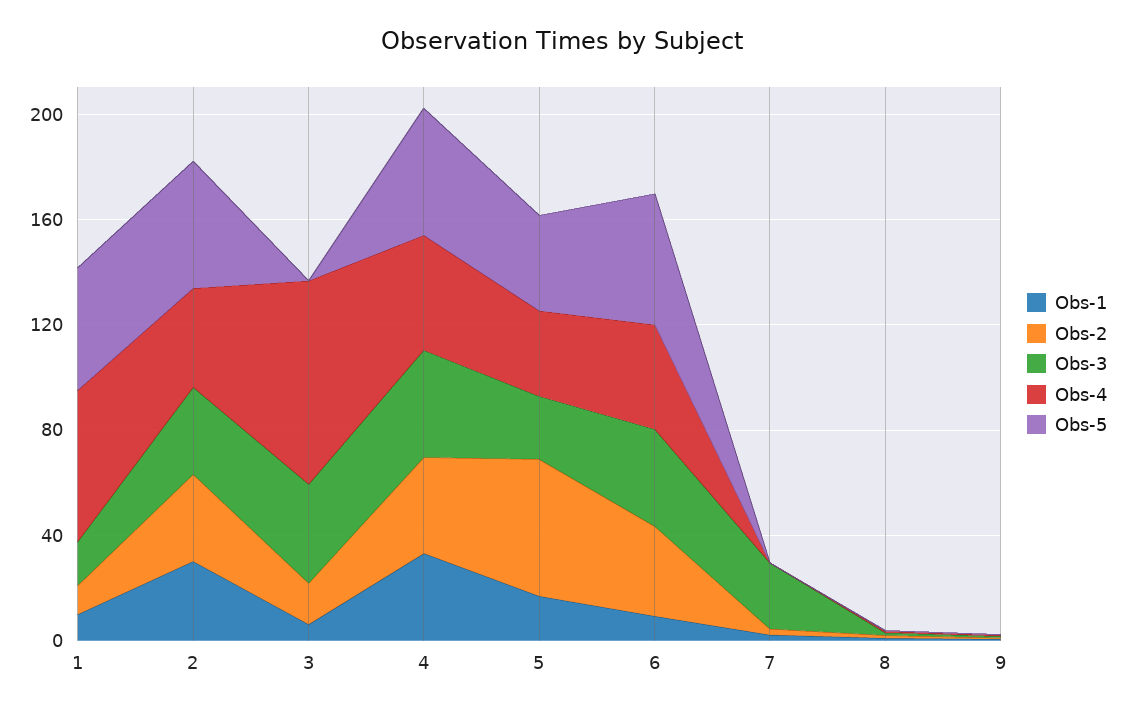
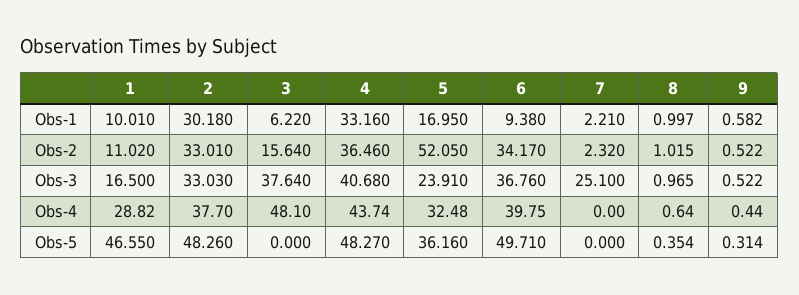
  {
    "Obs-1": {
      "1": 10.01,
      "2": 30.18,
      "3": 6.22,
      "4": 33.16,
      "5": 16.95,
      "6": 9.38,
      "7": 2.21,
      "8": 0.997,
      "9": 0.582
    },
    "Obs-2": {
      "1": 11.02,
      "2": 33.01,
      "3": 15.64,
      "4": 36.46,
      "5": 52.05,
      "6": 34.17,
      "7": 2.32,
      "8": 1.015,
      "9": 0.522
    },
    "Obs-3": {
      "1": 16.5,
      "2": 33.03,
      "3": 37.64,
      "4": 40.68,
      "5": 23.91,
      "6": 36.76,
      "7": 25.1,
      "8": 0.965,
      "9": 0.522
    },
    "Obs-4": {
-     "1": 60,
+     "1": 28.82,
      "2": 37.7,
-     "3": 80,
+     "3": 48.1,
      "4": 43.74,
      "5": 32.48,
      "6": 39.75,
      "7": 0,
      "8": 0.64,
      "9": 0.44
    },
    "Obs-5": {
      "1": 46.55,
      "2": 48.26,
      "3": 0,
      "4": 48.27,
      "5": 36.16,
      "6": 49.71,
      "7": 0,
      "8": 0.354,
      "9": 0.314
    }
  }

